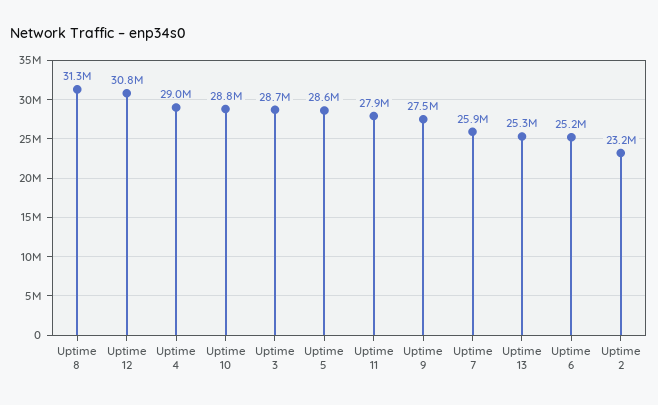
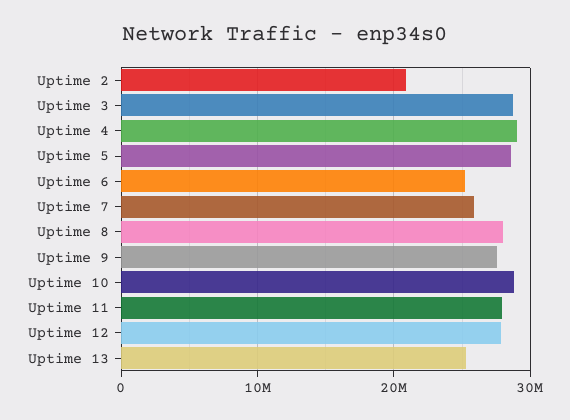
  {
-   "Uptime 8": 31300000,
+   "Uptime 8": 28000000,
-   "Uptime 12": 30800000,
+   "Uptime 12": 28000000,
    "Uptime 4": 29000000,
    "Uptime 10": 28800000,
    "Uptime 3": 28700000,
    "Uptime 5": 28600000,
    "Uptime 11": 27900000,
    "Uptime 9": 27500000,
    "Uptime 7": 25900000,
    "Uptime 13": 25300000,
    "Uptime 6": 25200000,
-   "Uptime 2": 23200000
+   "Uptime 2": 21000000
  }

